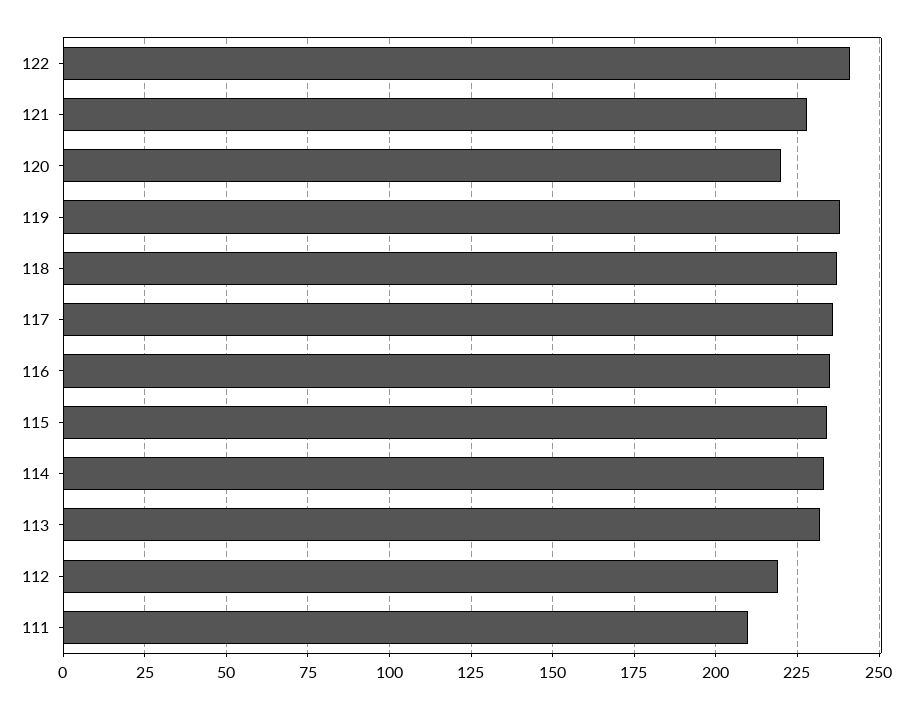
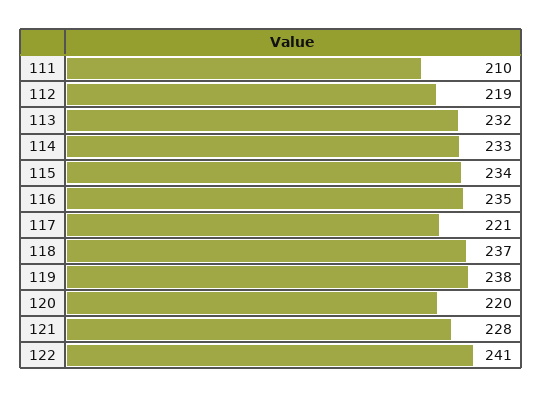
  {
    "122": 241,
    "121": 228,
    "120": 220,
    "119": 238,
    "118": 237,
-   "117": 235,
+   "117": 221,
    "116": 235,
    "115": 234,
    "114": 233,
    "113": 232,
    "112": 219,
    "111": 210
  }

